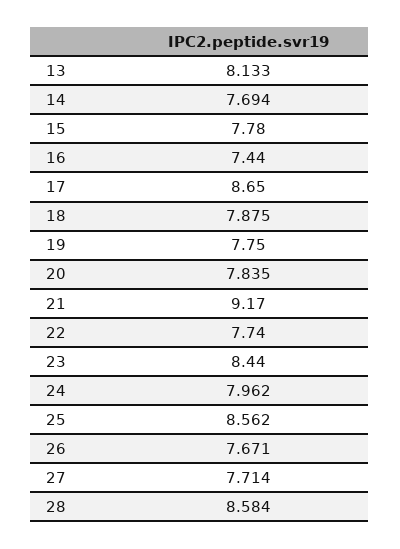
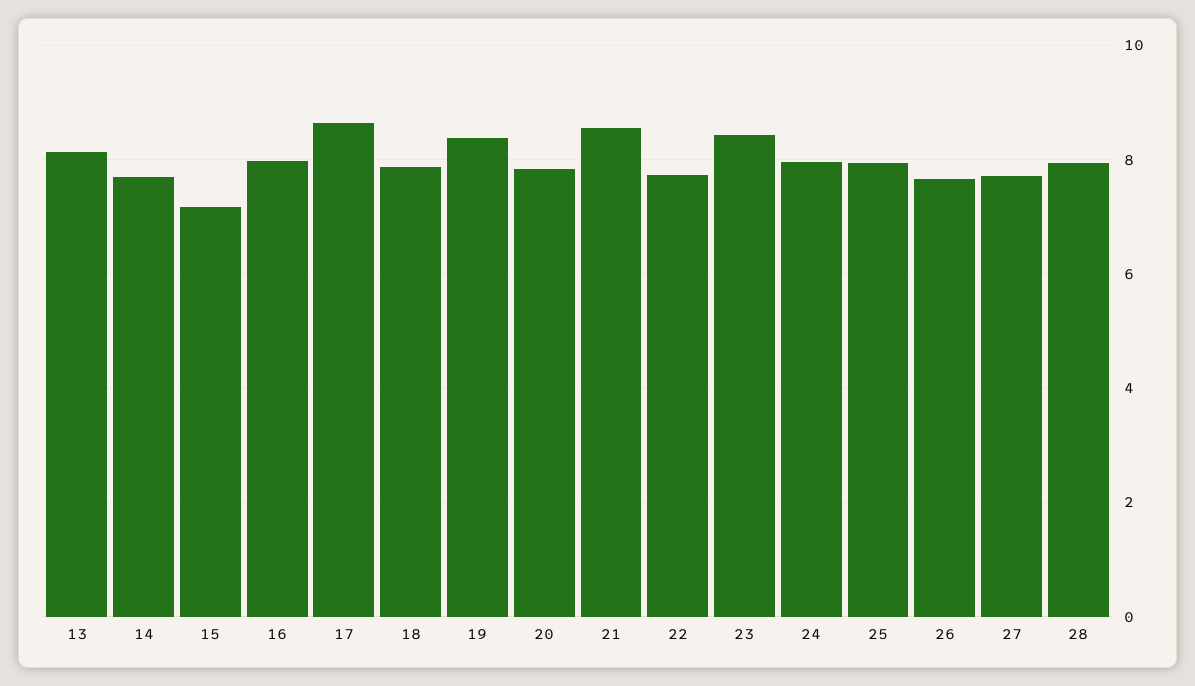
  {
    "13": 8.133,
    "14": 7.694,
-   "15": 7.78,
+   "15": 7.2,
-   "16": 7.44,
+   "16": 8,
    "17": 8.65,
    "18": 7.875,
-   "19": 7.75,
+   "19": 8.4,
    "20": 7.835,
-   "21": 9.17,
+   "21": 8.6,
    "22": 7.74,
    "23": 8.44,
    "24": 7.962,
-   "25": 8.562,
+   "25": 8,
    "26": 7.671,
    "27": 7.714,
-   "28": 8.584
+   "28": 8
  }

